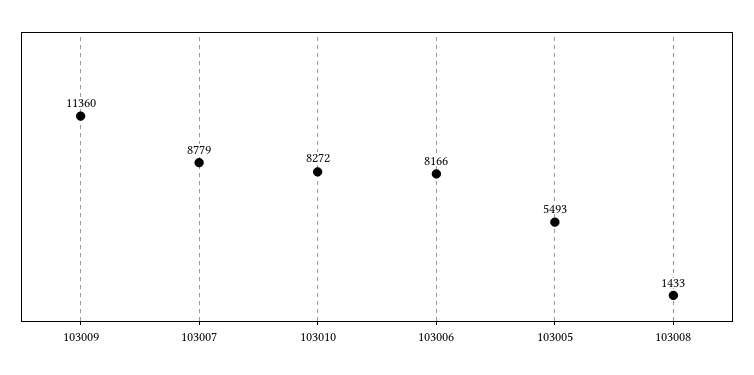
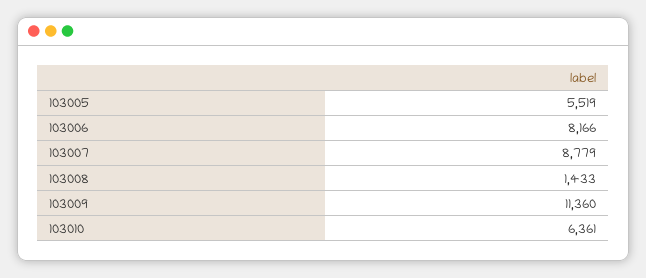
  {
    "103009": 11360,
    "103007": 8779,
-   "103010": 8272,
+   "103010": 6361,
    "103006": 8166,
-   "103005": 5493,
+   "103005": 5519,
    "103008": 1433
  }

